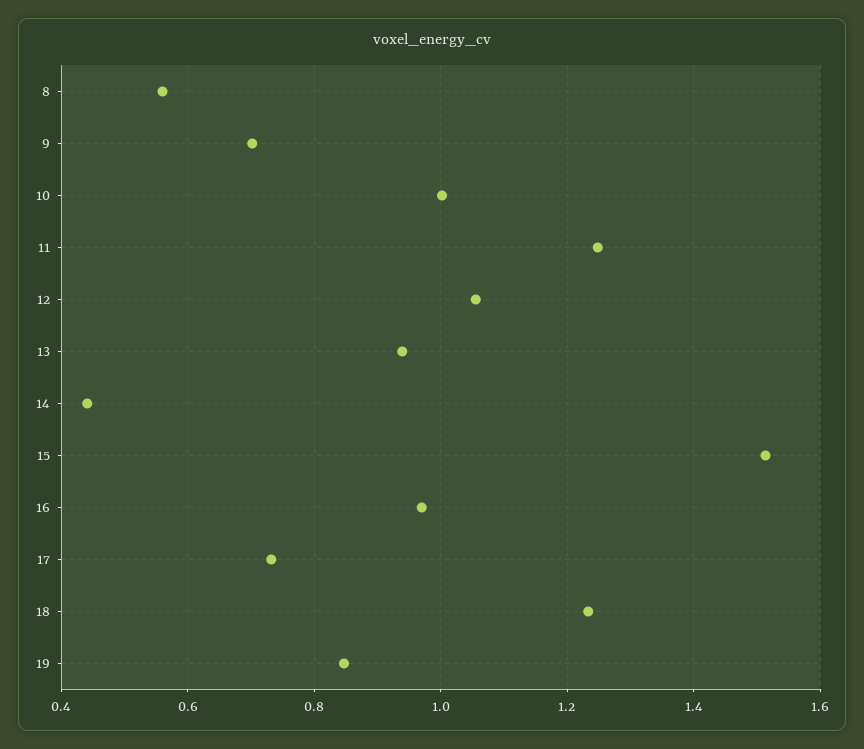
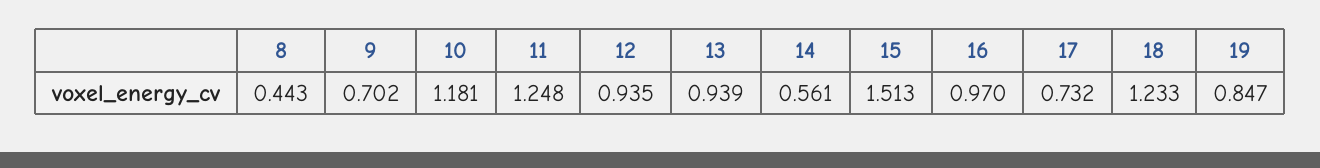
  {
-   "8": 0.56,
+   "8": 0.443,
    "9": 0.702,
-   "10": 1,
+   "10": 1.181,
    "11": 1.248,
-   "12": 1.06,
+   "12": 0.935,
    "13": 0.939,
-   "14": 0.44,
+   "14": 0.561,
    "15": 1.513,
    "16": 0.97,
    "17": 0.732,
    "18": 1.233,
    "19": 0.847
  }

